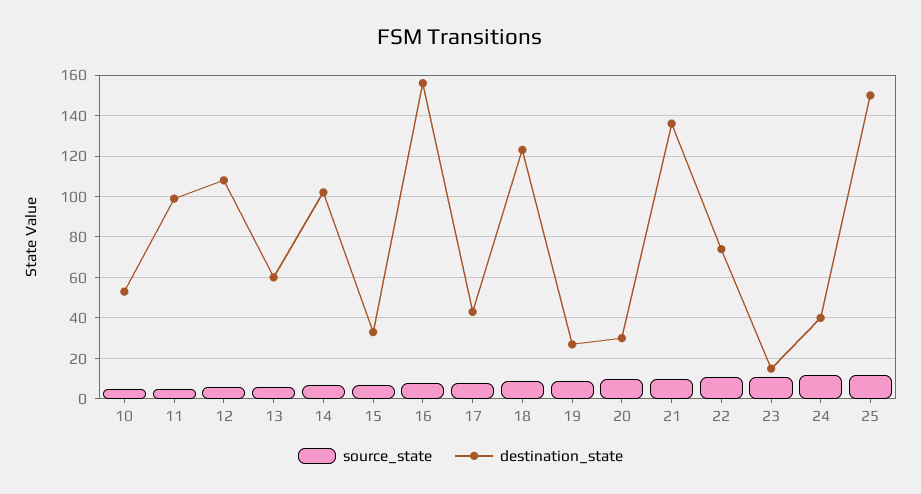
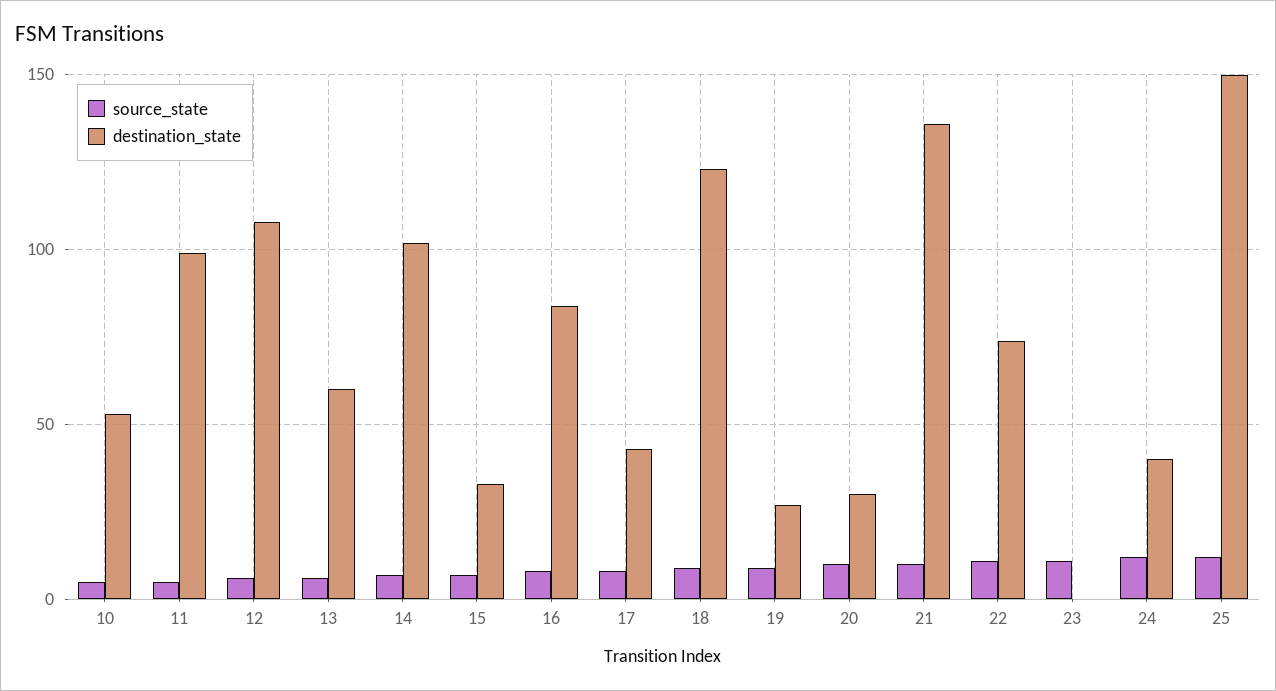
  {
    "source_state": {
      "10": 5,
      "11": 5,
      "12": 5,
      "13": 5,
      "14": 5,
      "15": 5,
      "16": 10,
      "17": 10,
      "18": 10,
      "19": 10,
      "20": 10,
      "21": 10,
      "22": 10,
      "23": 10,
      "24": 10,
      "25": 10
    },
    "destination_state": {
      "10": 55,
      "11": 100,
      "12": 110,
      "13": 60,
      "14": 100,
      "15": 35,
-     "16": 155,
+     "16": 85,
      "17": 45,
      "18": 125,
      "19": 25,
      "20": 30,
      "21": 135,
      "22": 75,
-     "23": 15,
+     "23": 0,
      "24": 40,
      "25": 150
    }
  }

